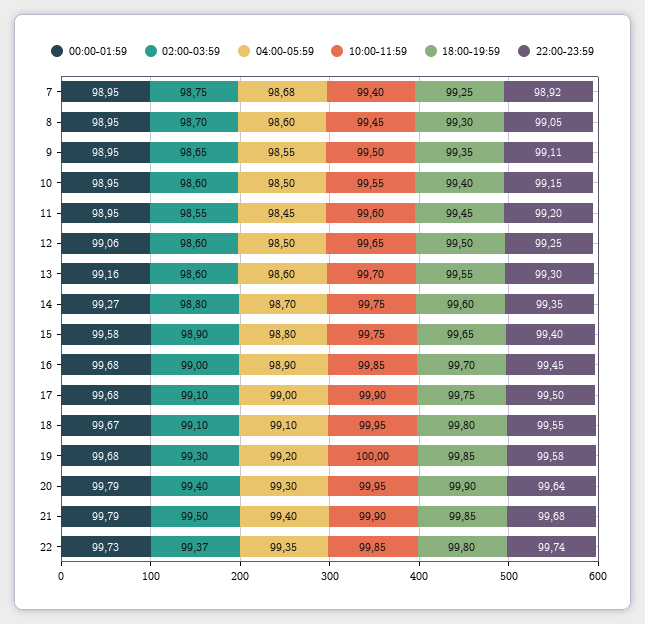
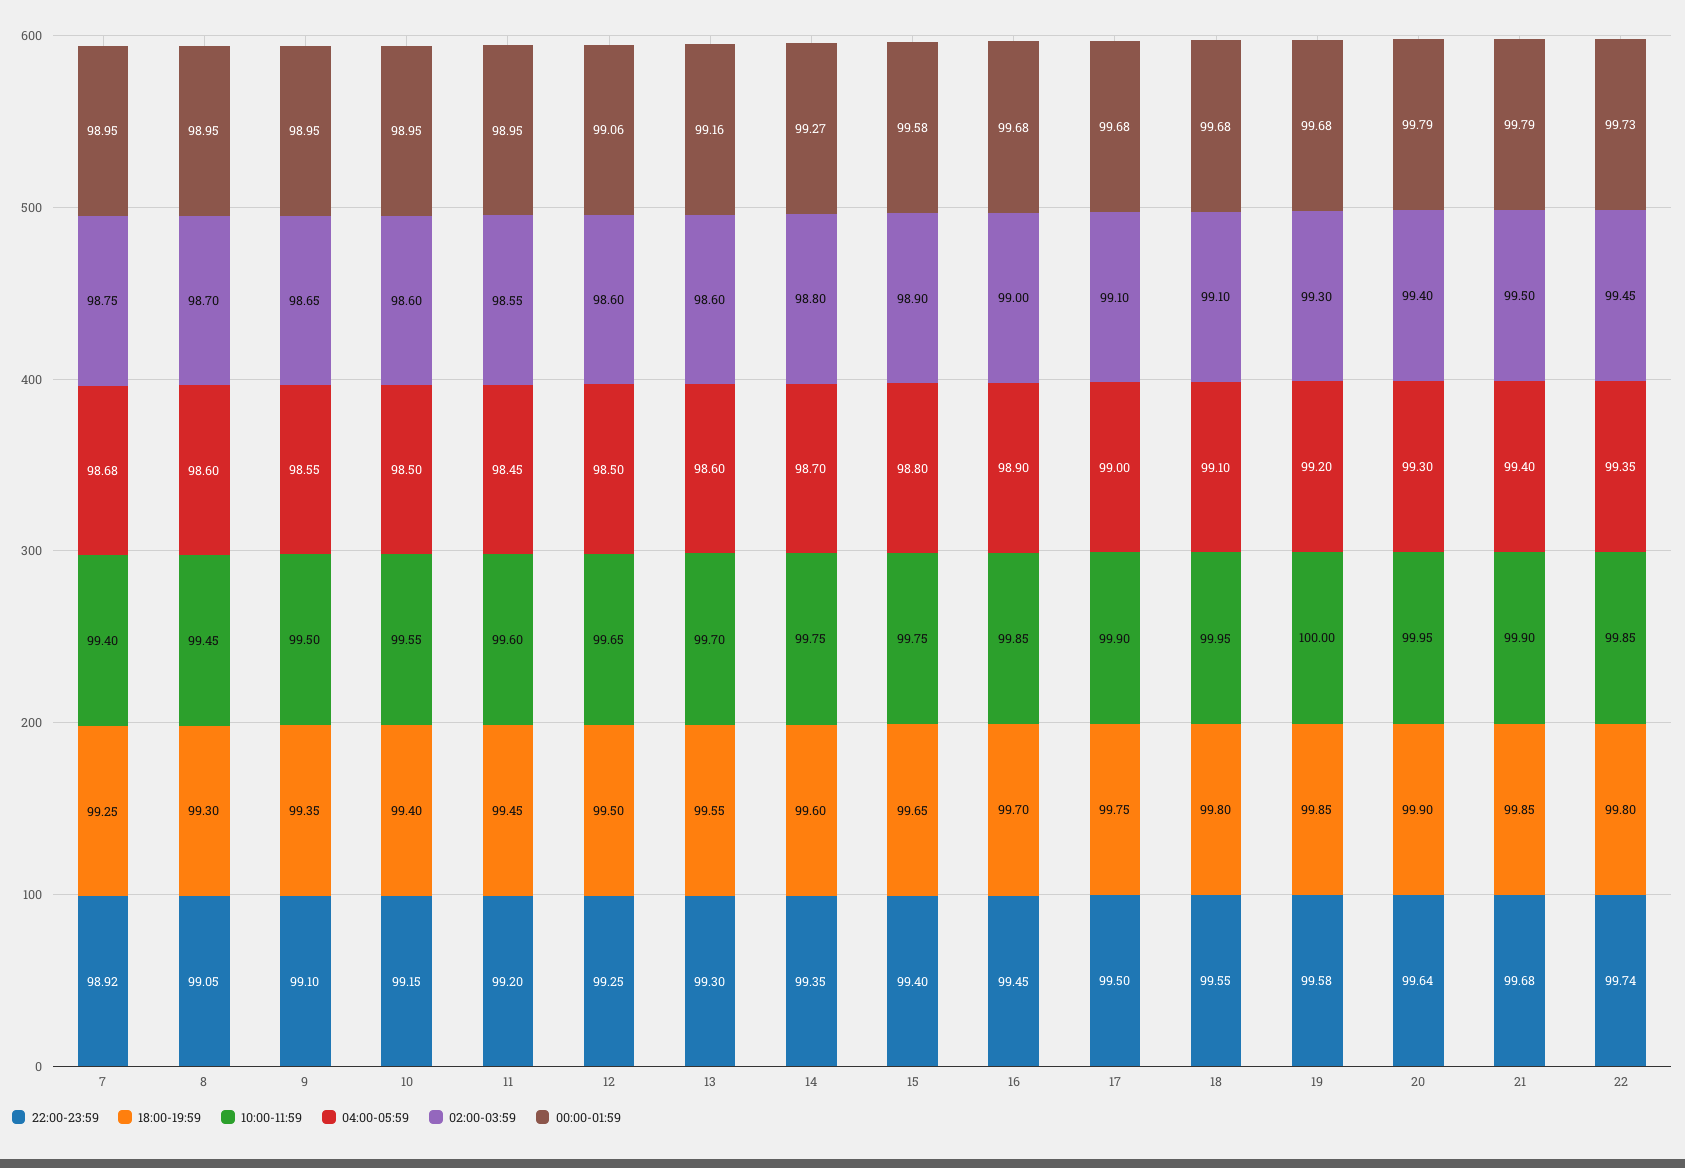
  {
    "00:00-01:59": {
      "7": 98.95,
      "8": 98.95,
      "9": 98.95,
      "10": 98.95,
      "11": 98.95,
      "12": 99.06,
      "13": 99.16,
      "14": 99.27,
      "15": 99.58,
      "16": 99.68,
      "17": 99.68,
-     "18": 99.67,
+     "18": 99.68,
      "19": 99.68,
      "20": 99.79,
      "21": 99.79,
      "22": 99.73
    },
    "02:00-03:59": {
      "7": 98.75,
      "8": 98.7,
      "9": 98.65,
      "10": 98.6,
      "11": 98.55,
      "12": 98.6,
      "13": 98.6,
      "14": 98.8,
      "15": 98.9,
      "16": 99,
      "17": 99.1,
      "18": 99.1,
      "19": 99.3,
      "20": 99.4,
      "21": 99.5,
-     "22": 99.37
+     "22": 99.45
    },
    "04:00-05:59": {
      "7": 98.68,
      "8": 98.6,
      "9": 98.55,
      "10": 98.5,
      "11": 98.45,
      "12": 98.5,
      "13": 98.6,
      "14": 98.7,
      "15": 98.8,
      "16": 98.9,
      "17": 99,
      "18": 99.1,
      "19": 99.2,
      "20": 99.3,
      "21": 99.4,
      "22": 99.35
    },
    "10:00-11:59": {
      "7": 99.4,
      "8": 99.45,
      "9": 99.5,
      "10": 99.55,
      "11": 99.6,
      "12": 99.65,
      "13": 99.7,
      "14": 99.75,
      "15": 99.75,
      "16": 99.85,
      "17": 99.9,
      "18": 99.95,
      "19": 100,
      "20": 99.95,
      "21": 99.9,
      "22": 99.85
    },
    "18:00-19:59": {
      "7": 99.25,
      "8": 99.3,
      "9": 99.35,
      "10": 99.4,
      "11": 99.45,
      "12": 99.5,
      "13": 99.55,
      "14": 99.6,
      "15": 99.65,
      "16": 99.7,
      "17": 99.75,
      "18": 99.8,
      "19": 99.85,
      "20": 99.9,
      "21": 99.85,
      "22": 99.8
    },
    "22:00-23:59": {
      "7": 98.92,
      "8": 99.05,
-     "9": 99.11,
+     "9": 99.1,
      "10": 99.15,
      "11": 99.2,
      "12": 99.25,
      "13": 99.3,
      "14": 99.35,
      "15": 99.4,
      "16": 99.45,
      "17": 99.5,
      "18": 99.55,
      "19": 99.58,
      "20": 99.64,
      "21": 99.68,
      "22": 99.74
    }
  }

